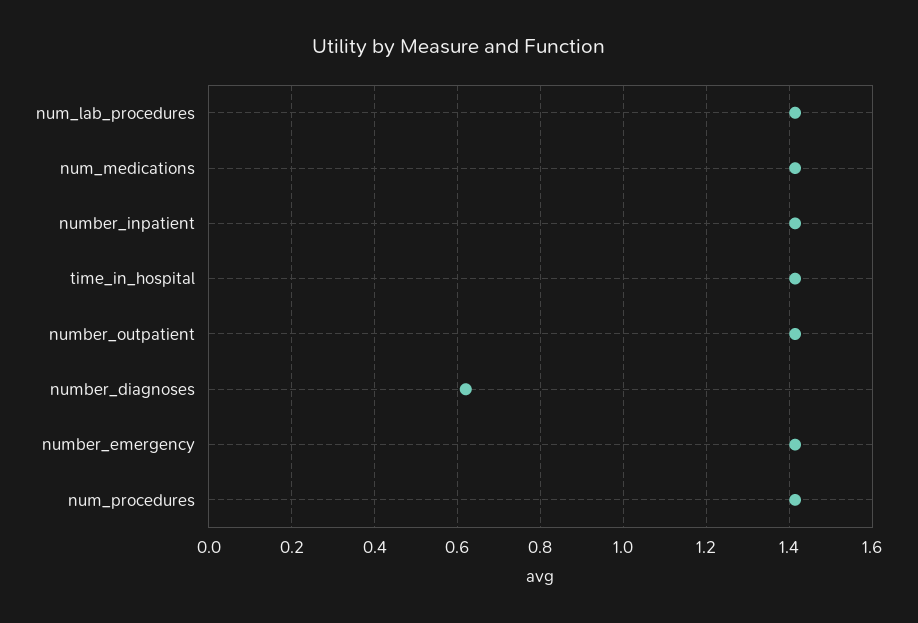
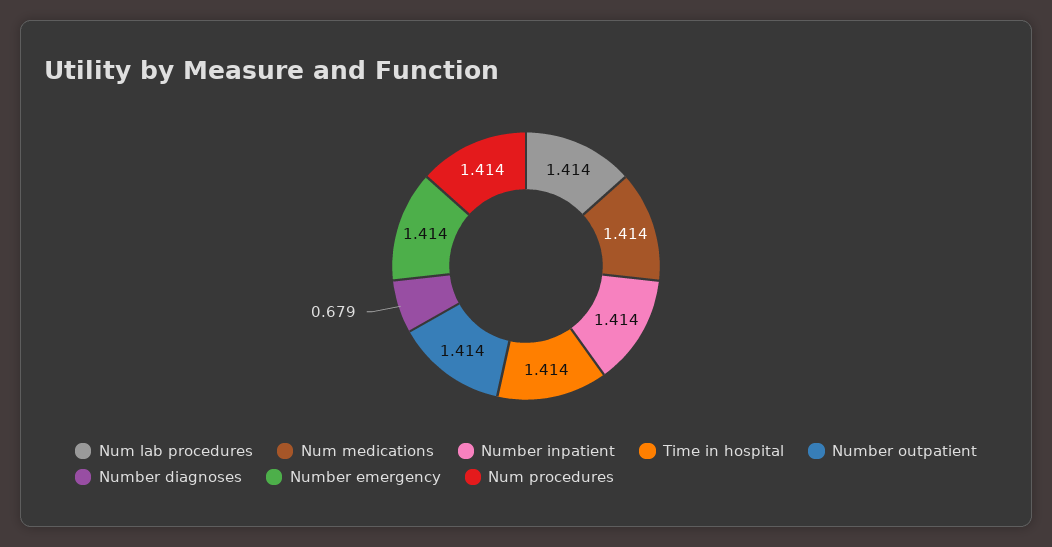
  {
    "num_lab_procedures": 1.414,
    "num_medications": 1.414,
    "number_inpatient": 1.414,
    "time_in_hospital": 1.414,
    "number_outpatient": 1.414,
-   "number_diagnoses": 0.62,
+   "number_diagnoses": 0.679,
    "number_emergency": 1.414,
    "num_procedures": 1.414
  }

